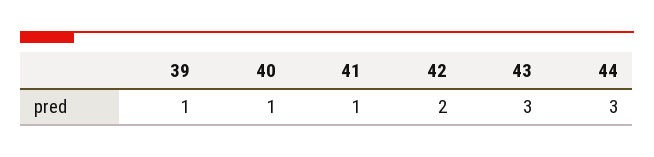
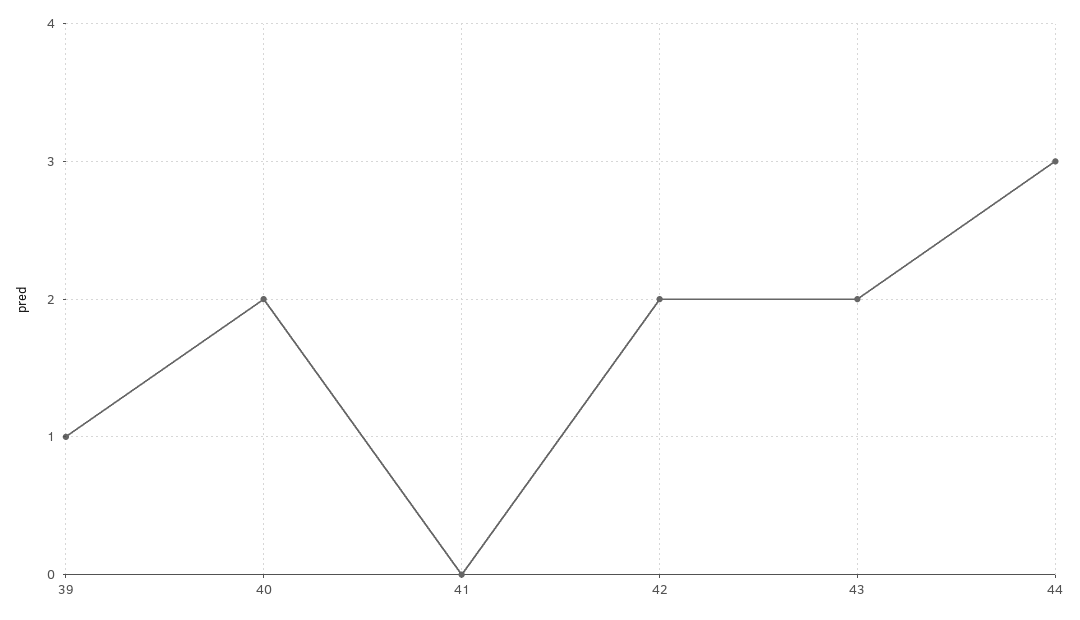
  {
    "39": 1,
-   "40": 1,
+   "40": 2,
-   "41": 1,
+   "41": 0,
    "42": 2,
-   "43": 3,
+   "43": 2,
    "44": 3
  }

